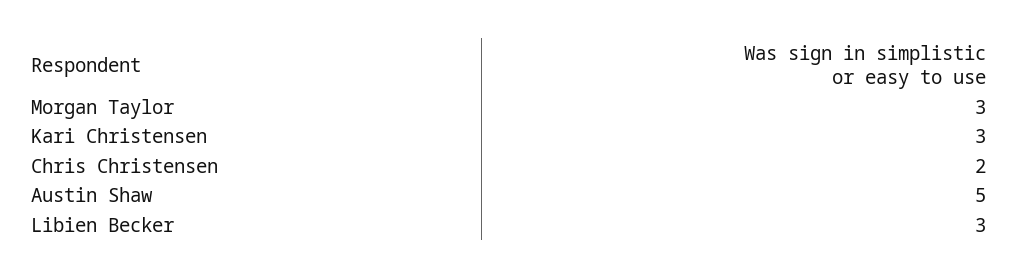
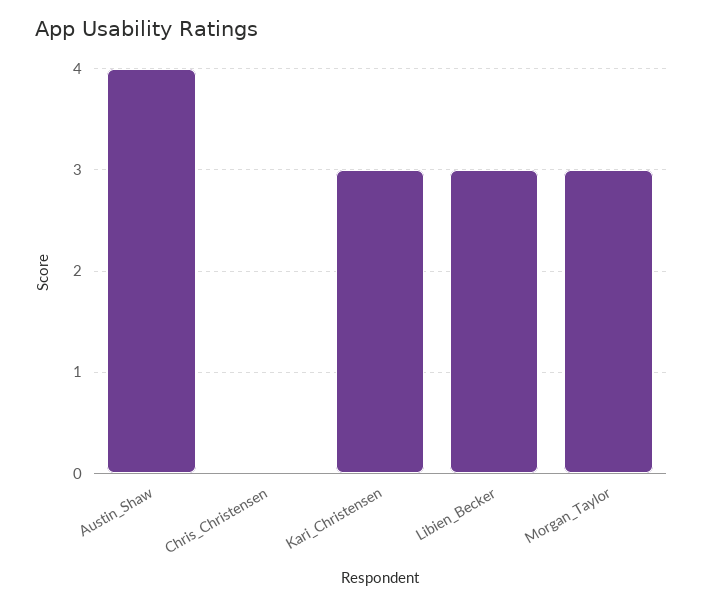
  {
    "Morgan Taylor": 3,
    "Kari Christensen": 3,
-   "Chris Christensen": 2,
+   "Chris Christensen": 0,
-   "Austin Shaw": 5,
+   "Austin Shaw": 4,
    "Libien Becker": 3
  }

